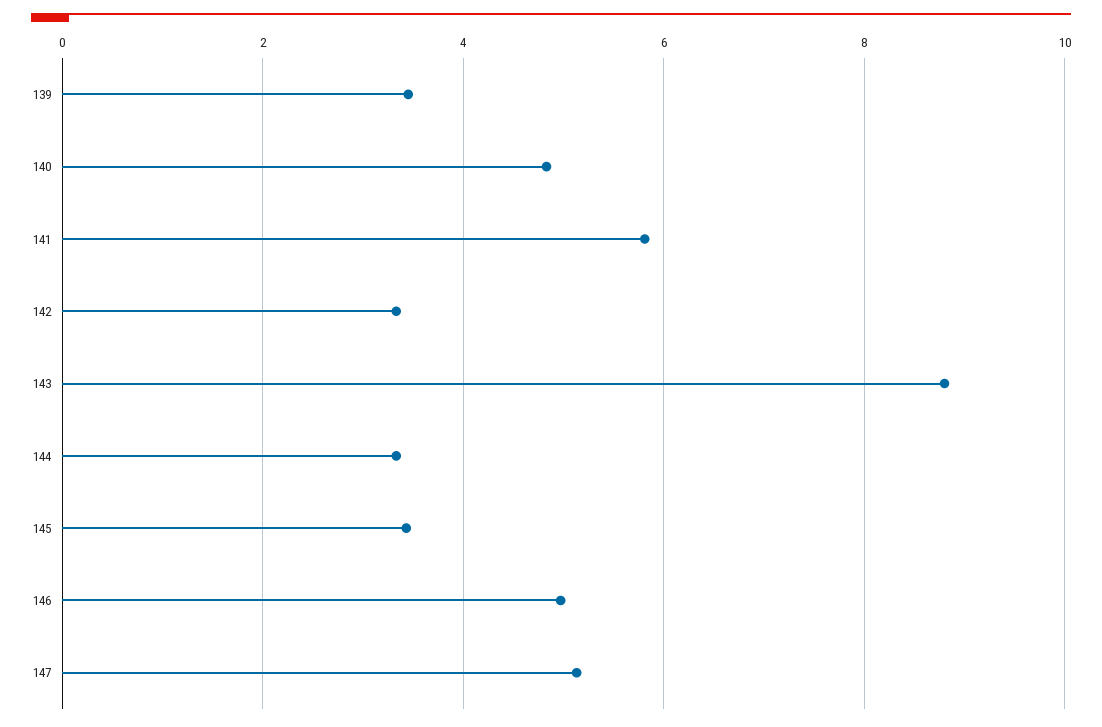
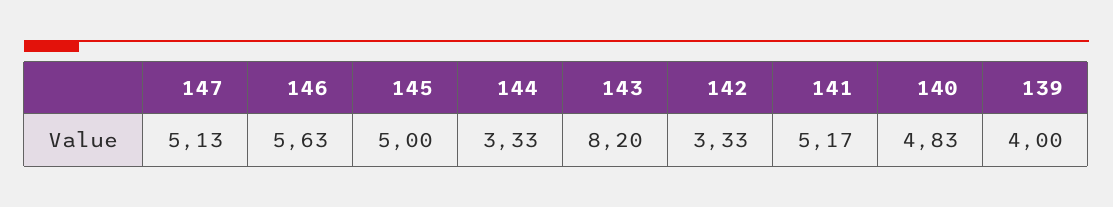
  {
-   "139": 3.4,
+   "139": 4,
    "140": 4.83,
-   "141": 5.8,
+   "141": 5.17,
    "142": 3.33,
-   "143": 8.8,
+   "143": 8.2,
    "144": 3.33,
-   "145": 3.4,
+   "145": 5,
-   "146": 5,
+   "146": 5.63,
    "147": 5.13
  }

